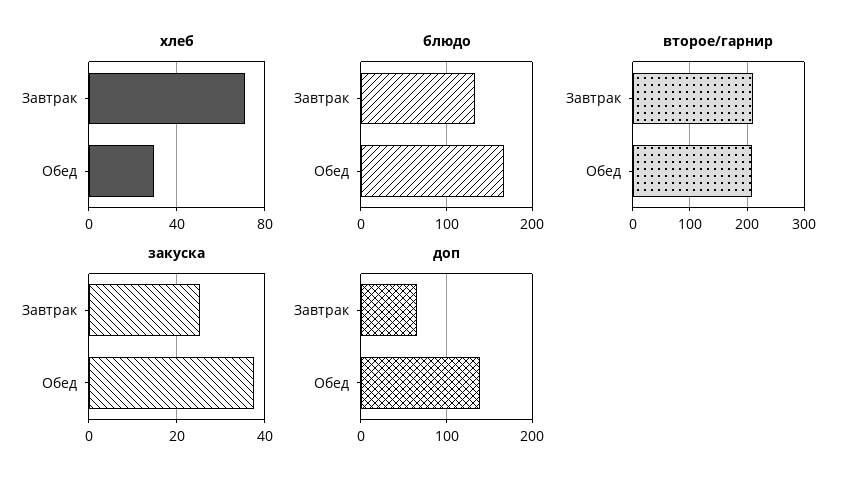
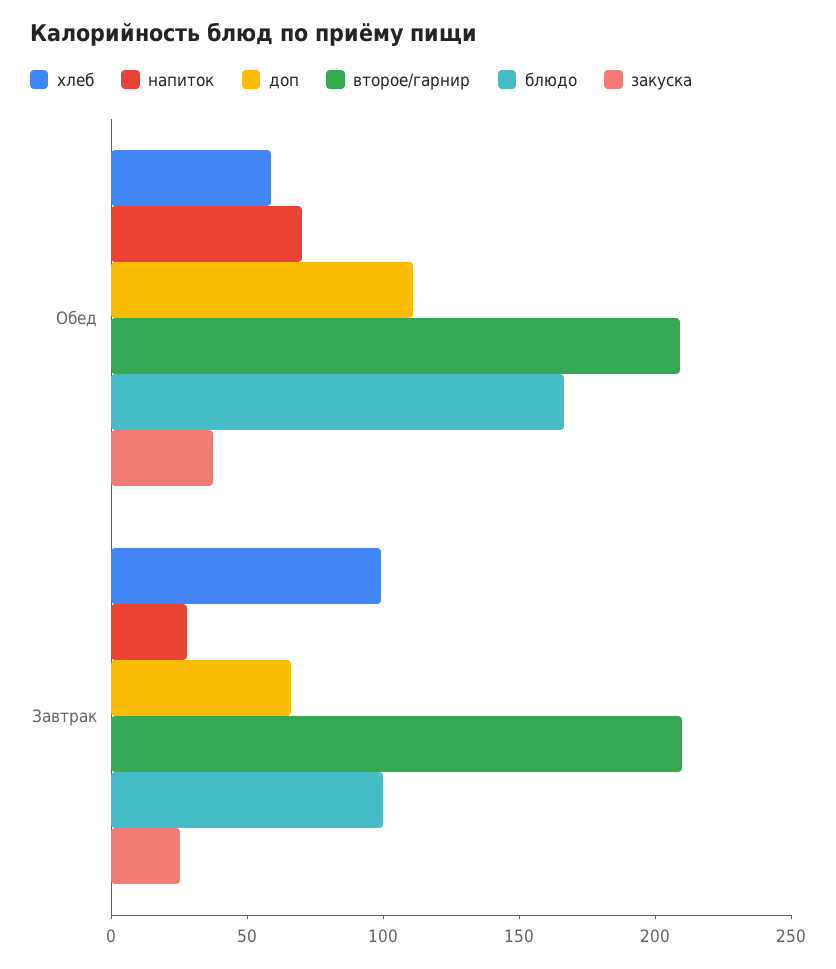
  {
    "хлеб": {
-     "Завтрак": 70,
+     "Завтрак": 100,
-     "Обед": 30
+     "Обед": 60
    },
    "блюдо": {
-     "Завтрак": 130,
+     "Завтрак": 100,
      "Обед": 170
    },
    "второе/гарнир": {
      "Завтрак": 210,
      "Обед": 210
    },
    "закуска": {
      "Завтрак": 26,
      "Обед": 38
    },
    "доп": {
      "Завтрак": 70,
-     "Обед": 140
+     "Обед": 110
-   }
+   },
+   "напиток": {
+     "Обед": 70,
+     "Завтрак": 30
+   }
  }

